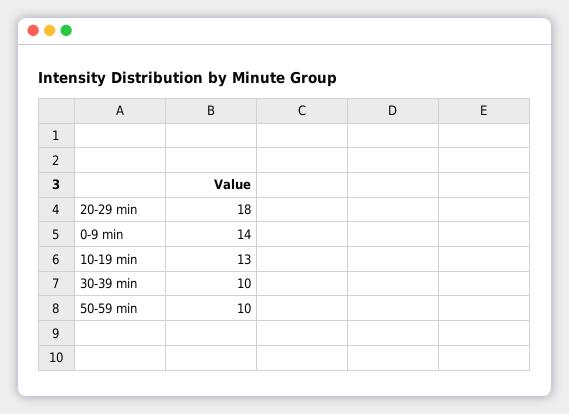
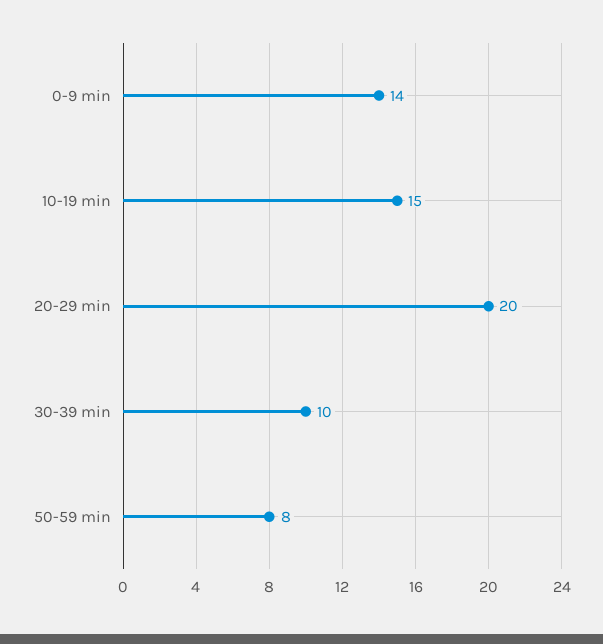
  {
-   "20-29 min": 18,
+   "20-29 min": 20,
    "0-9 min": 14,
-   "10-19 min": 13,
+   "10-19 min": 15,
    "30-39 min": 10,
-   "50-59 min": 10
+   "50-59 min": 8
  }

